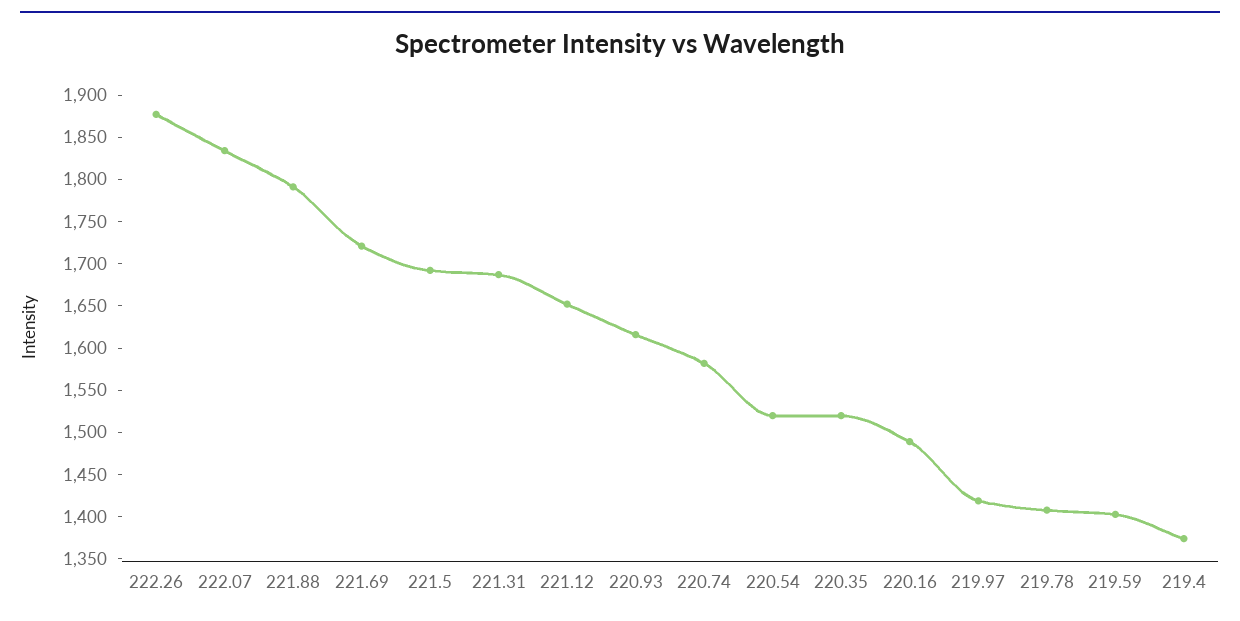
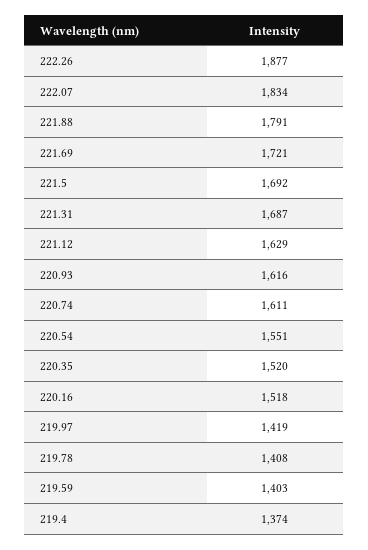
  {
    "222.26": 1877,
    "222.07": 1834,
    "221.88": 1791,
    "221.69": 1721,
    "221.5": 1692,
    "221.31": 1687,
-   "221.12": 1650,
+   "221.12": 1629,
    "220.93": 1616,
-   "220.74": 1580,
+   "220.74": 1611,
-   "220.54": 1520,
+   "220.54": 1551,
    "220.35": 1520,
-   "220.16": 1490,
+   "220.16": 1518,
    "219.97": 1419,
    "219.78": 1408,
    "219.59": 1403,
    "219.4": 1374
  }

